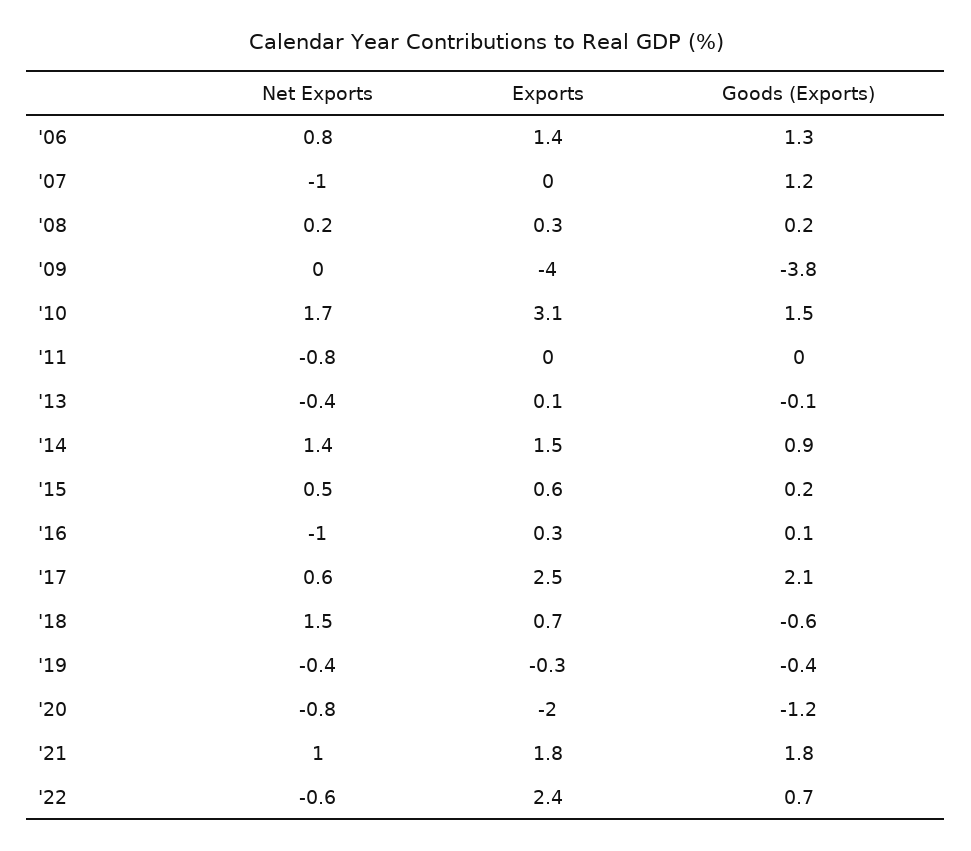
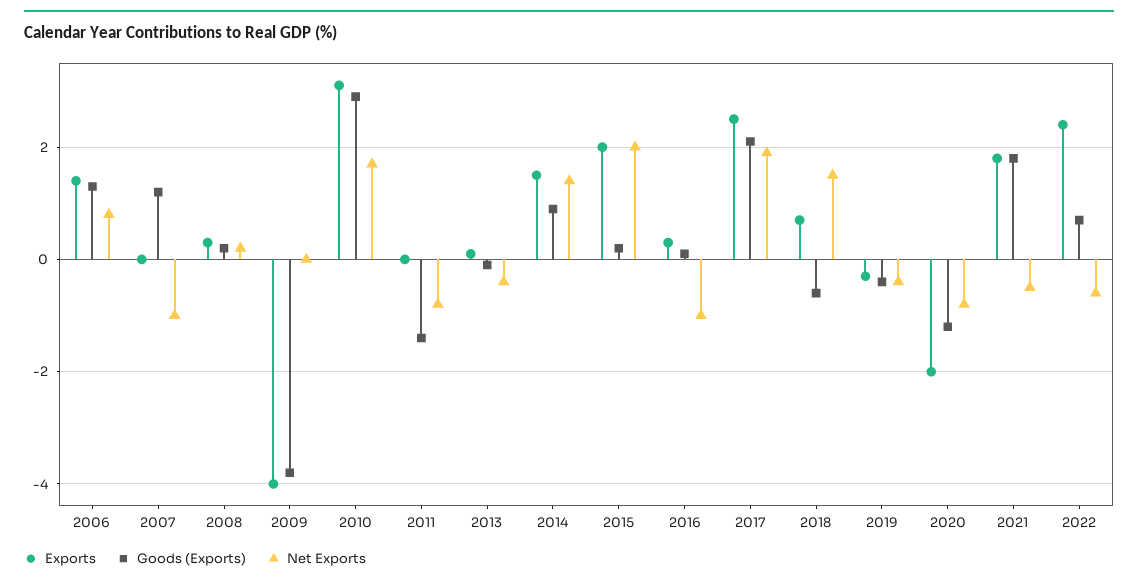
  {
    "Net Exports": {
      "'06": 0.8,
      "'07": -1,
      "'08": 0.2,
      "'09": 0,
      "'10": 1.7,
      "'11": -0.8,
      "'13": -0.4,
      "'14": 1.4,
-     "'15": 0.5,
+     "'15": 2,
      "'16": -1,
-     "'17": 0.6,
+     "'17": 2,
      "'18": 1.5,
      "'19": -0.4,
      "'20": -0.8,
-     "'21": 1,
+     "'21": -0.5,
      "'22": -0.6
    },
    "Exports": {
      "'06": 1.4,
      "'07": 0,
      "'08": 0.3,
      "'09": -4,
      "'10": 3.1,
      "'11": 0,
      "'13": 0.1,
      "'14": 1.5,
-     "'15": 0.6,
+     "'15": 2,
      "'16": 0.3,
      "'17": 2.5,
      "'18": 0.7,
      "'19": -0.3,
      "'20": -2,
      "'21": 1.8,
      "'22": 2.4
    },
    "Goods (Exports)": {
      "'06": 1.3,
      "'07": 1.2,
      "'08": 0.2,
      "'09": -3.8,
-     "'10": 1.5,
+     "'10": 3,
-     "'11": 0,
+     "'11": -1.5,
      "'13": -0.1,
      "'14": 0.9,
      "'15": 0.2,
      "'16": 0.1,
      "'17": 2.1,
      "'18": -0.6,
      "'19": -0.4,
      "'20": -1.2,
      "'21": 1.8,
      "'22": 0.7
    }
  }

